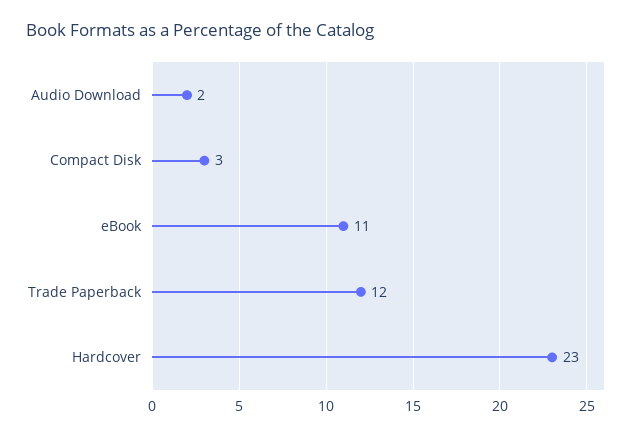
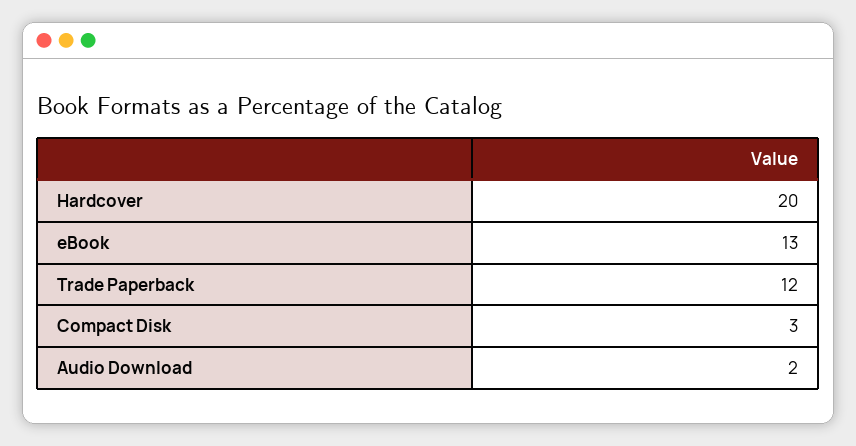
  {
    "Audio Download": 2,
    "Compact Disk": 3,
-   "eBook": 11,
+   "eBook": 13,
    "Trade Paperback": 12,
-   "Hardcover": 23
+   "Hardcover": 20
  }

